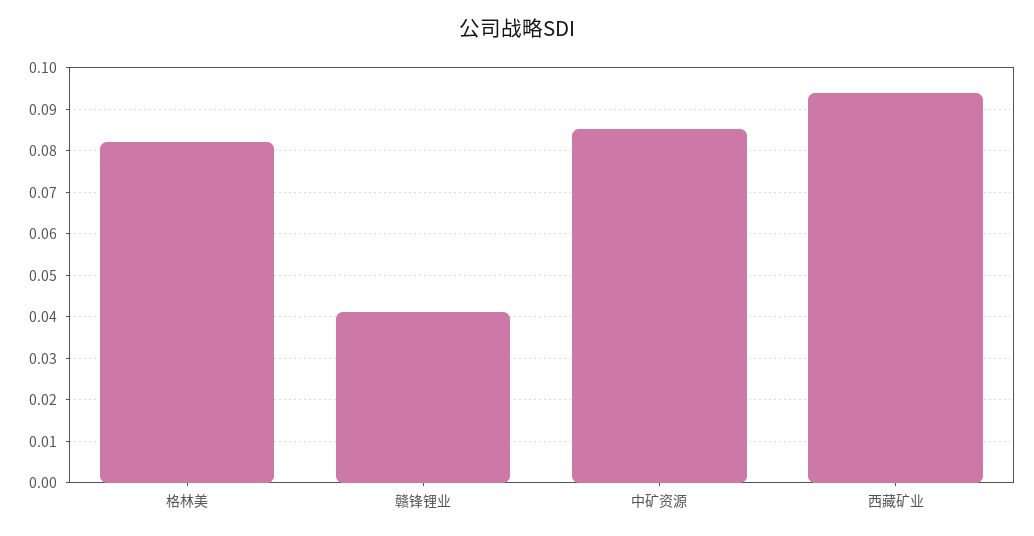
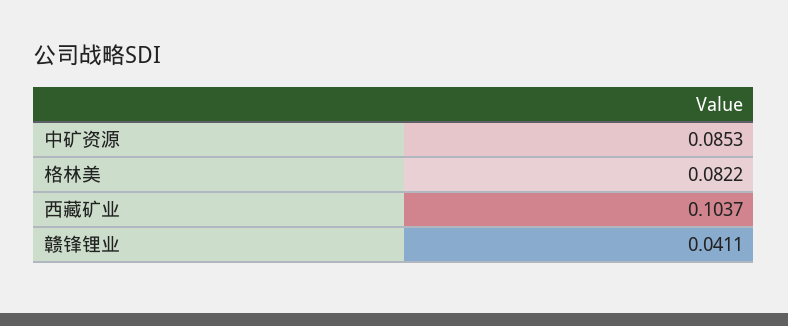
  {
    "格林美": 0.0822,
    "赣锋锂业": 0.0411,
    "中矿资源": 0.0853,
-   "西藏矿业": 0.094
+   "西藏矿业": 0.1037
  }

